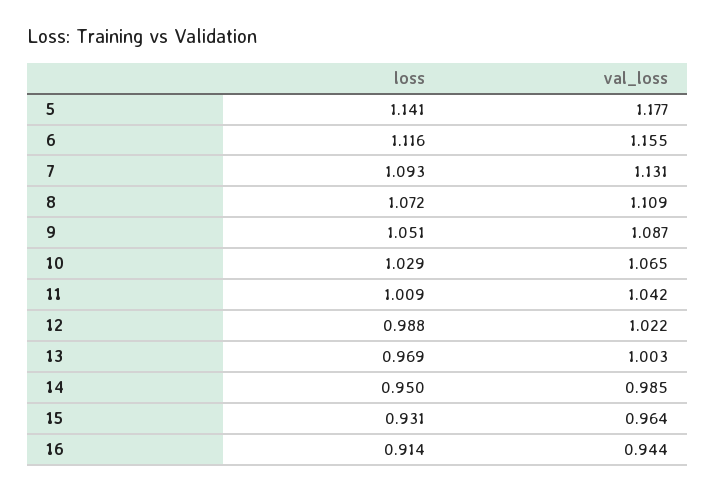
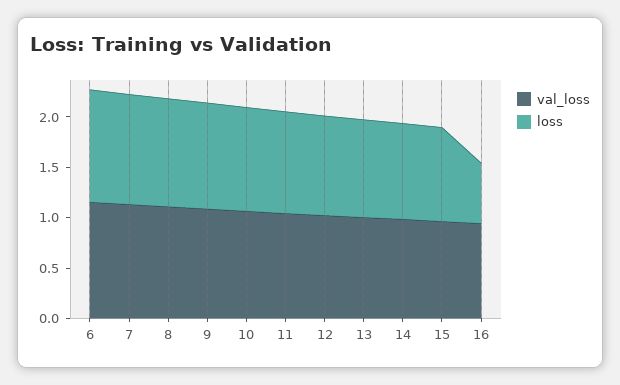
  {
    "loss": {
-     "5": 1.141,
      "6": 1.116,
      "7": 1.093,
      "8": 1.072,
      "9": 1.051,
      "10": 1.029,
      "11": 1.009,
      "12": 0.988,
      "13": 0.969,
      "14": 0.95,
      "15": 0.931,
-     "16": 0.914
+     "16": 0.6
    },
    "val_loss": {
-     "5": 1.177,
      "6": 1.155,
      "7": 1.131,
      "8": 1.109,
      "9": 1.087,
      "10": 1.065,
      "11": 1.042,
      "12": 1.022,
      "13": 1.003,
      "14": 0.985,
      "15": 0.964,
      "16": 0.944
    }
  }

